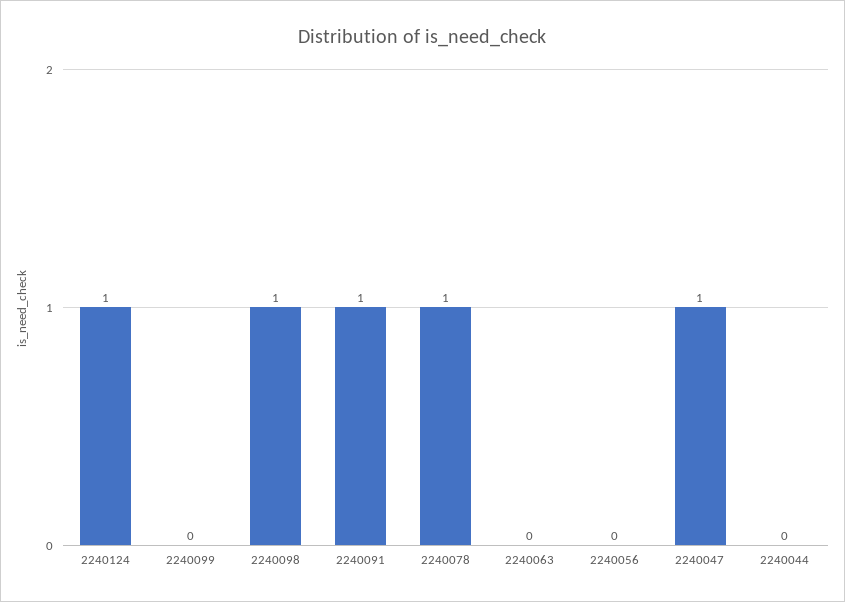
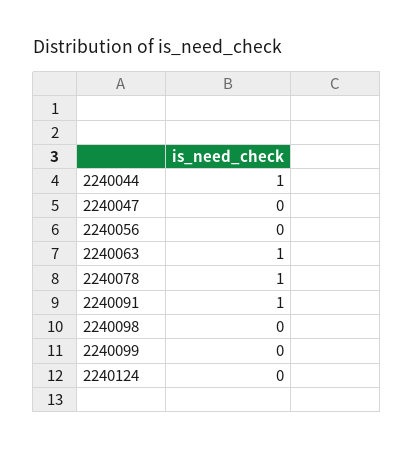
  {
-   "2240124": 1,
+   "2240124": 0,
    "2240099": 0,
-   "2240098": 1,
+   "2240098": 0,
    "2240091": 1,
    "2240078": 1,
-   "2240063": 0,
+   "2240063": 1,
    "2240056": 0,
-   "2240047": 1,
+   "2240047": 0,
-   "2240044": 0
+   "2240044": 1
  }

